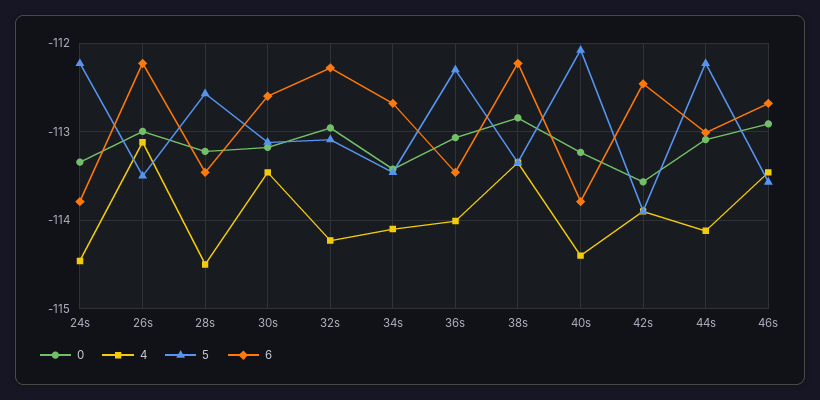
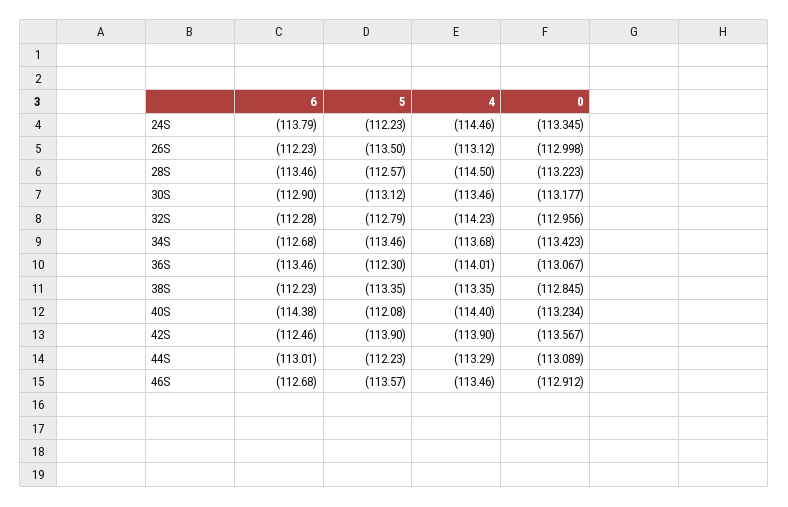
  {
    "0": {
      "24s": -113.345,
      "26s": -112.998,
      "28s": -113.223,
      "30s": -113.177,
      "32s": -112.956,
      "34s": -113.423,
      "36s": -113.067,
      "38s": -112.845,
      "40s": -113.234,
      "42s": -113.567,
      "44s": -113.089,
      "46s": -112.912
    },
    "4": {
      "24s": -114.46,
      "26s": -113.12,
      "28s": -114.5,
      "30s": -113.46,
      "32s": -114.23,
-     "34s": -114.1,
+     "34s": -113.68,
      "36s": -114.01,
      "38s": -113.35,
      "40s": -114.4,
      "42s": -113.9,
-     "44s": -114.1,
+     "44s": -113.29,
      "46s": -113.46
    },
    "5": {
      "24s": -112.23,
      "26s": -113.5,
      "28s": -112.57,
      "30s": -113.12,
-     "32s": -113.1,
+     "32s": -112.79,
      "34s": -113.46,
      "36s": -112.3,
      "38s": -113.35,
      "40s": -112.08,
      "42s": -113.9,
      "44s": -112.23,
      "46s": -113.57
    },
    "6": {
      "24s": -113.79,
      "26s": -112.23,
      "28s": -113.46,
-     "30s": -112.6,
+     "30s": -112.9,
      "32s": -112.28,
      "34s": -112.68,
      "36s": -113.46,
      "38s": -112.23,
-     "40s": -113.8,
+     "40s": -114.38,
      "42s": -112.46,
      "44s": -113.01,
      "46s": -112.68
    }
  }

